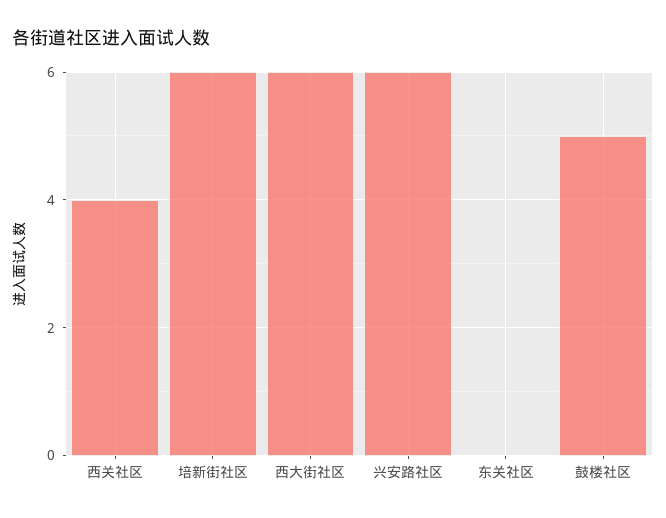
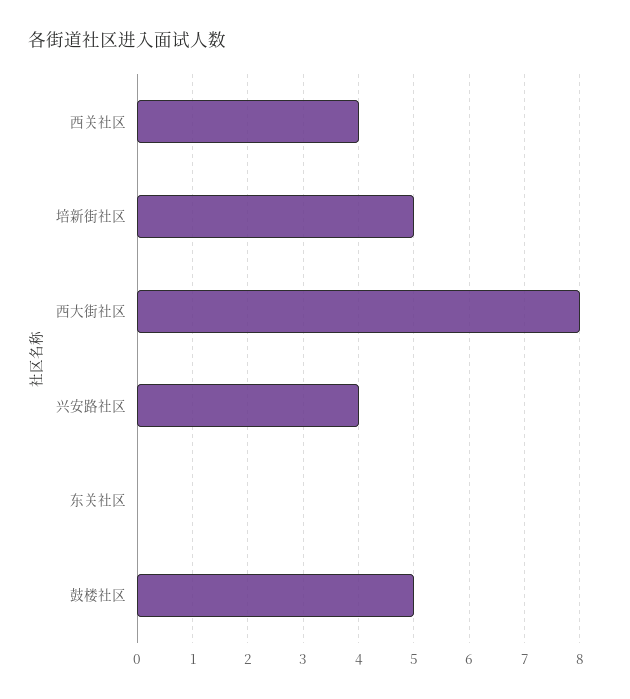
  {
    "西关社区": 4,
-   "培新街社区": 6,
+   "培新街社区": 5,
-   "西大街社区": 6,
+   "西大街社区": 8,
-   "兴安路社区": 6,
+   "兴安路社区": 4,
    "东关社区": 0,
    "鼓楼社区": 5
  }

